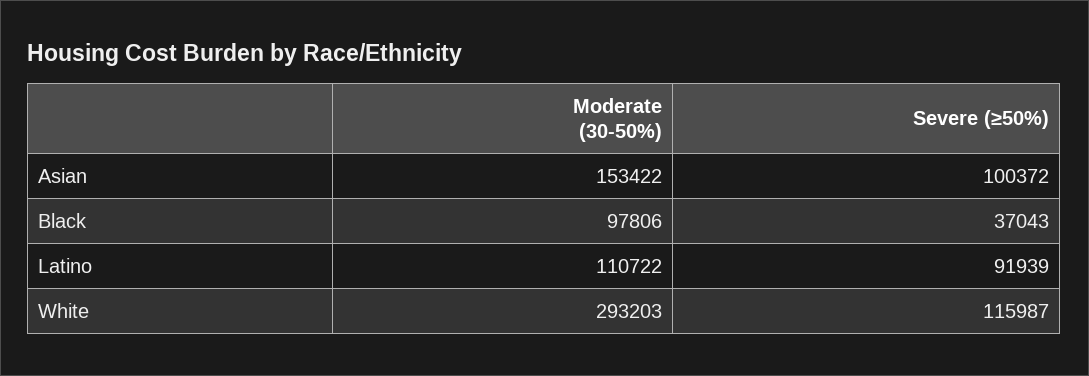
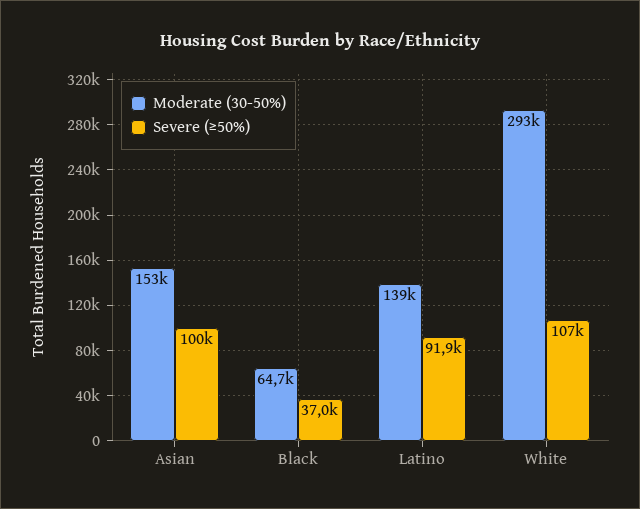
  {
    "Moderate (30-50%)": {
      "Asian": 153422,
-     "Black": 97806,
+     "Black": 64700,
-     "Latino": 110722,
+     "Latino": 139000,
      "White": 293203
    },
    "Severe (≥50%)": {
      "Asian": 100372,
      "Black": 37043,
      "Latino": 91939,
-     "White": 115987
+     "White": 107000
    }
  }

